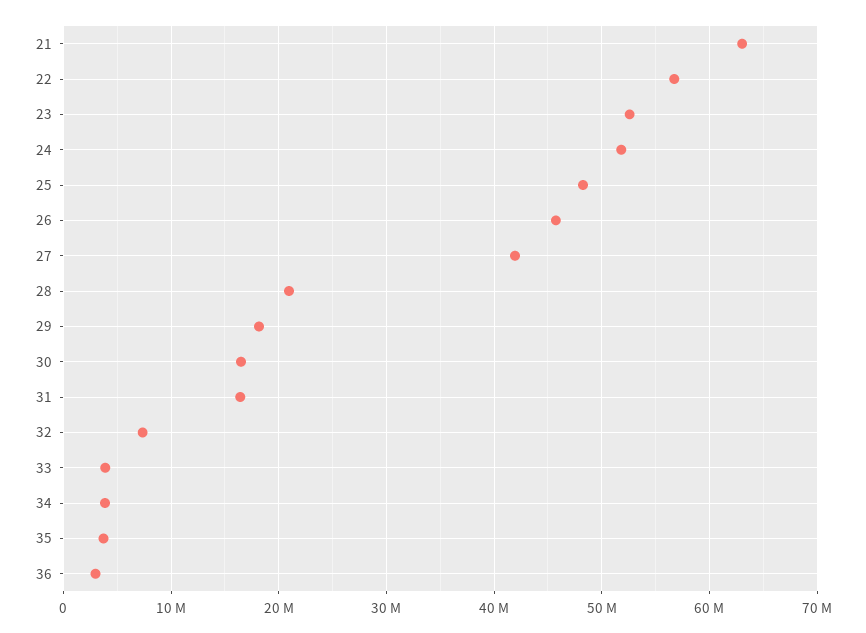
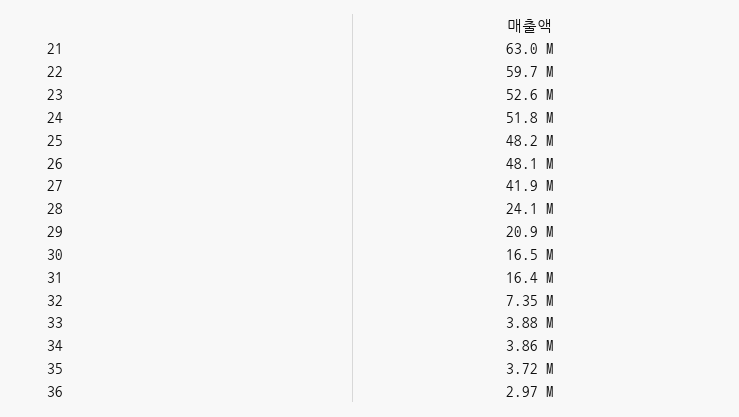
  {
    "21": 63000000,
-   "22": 57000000,
+   "22": 59700000,
    "23": 52600000,
    "24": 51800000,
    "25": 48200000,
-   "26": 46000000,
+   "26": 48100000,
    "27": 41900000,
-   "28": 21000000,
+   "28": 24100000,
-   "29": 18000000,
+   "29": 20900000,
    "30": 16500000,
    "31": 16400000,
    "32": 7350000,
    "33": 3880000,
    "34": 3860000,
    "35": 3720000,
    "36": 2970000
  }

